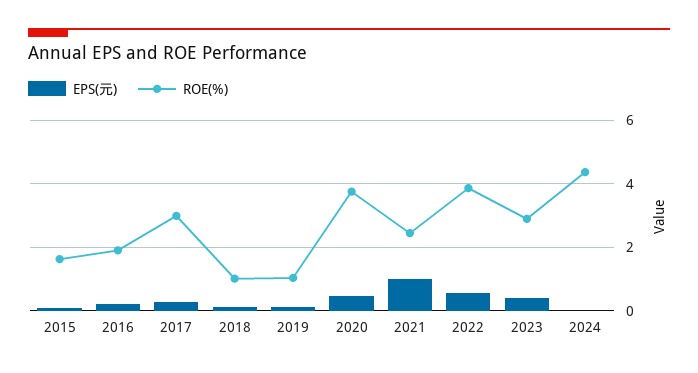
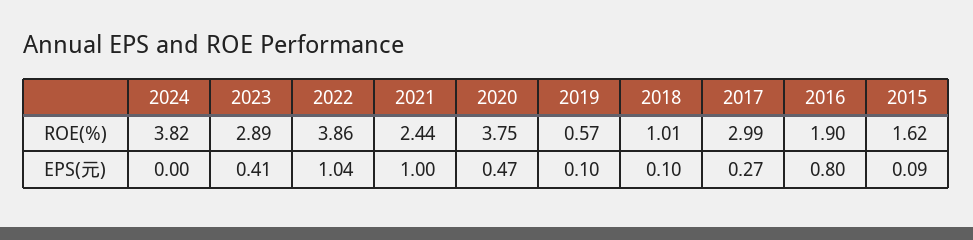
  {
    "EPS(元)": {
      "2015": 0.09,
-     "2016": 0.2,
+     "2016": 0.8,
      "2017": 0.27,
      "2018": 0.1,
      "2019": 0.1,
      "2020": 0.47,
      "2021": 1,
-     "2022": 0.6,
+     "2022": 1.04,
      "2023": 0.41,
      "2024": 0
    },
    "ROE(%)": {
      "2015": 1.62,
      "2016": 1.9,
      "2017": 2.99,
      "2018": 1.01,
-     "2019": 1,
+     "2019": 0.57,
      "2020": 3.75,
      "2021": 2.44,
      "2022": 3.86,
      "2023": 2.89,
-     "2024": 4.4
+     "2024": 3.82
    }
  }

